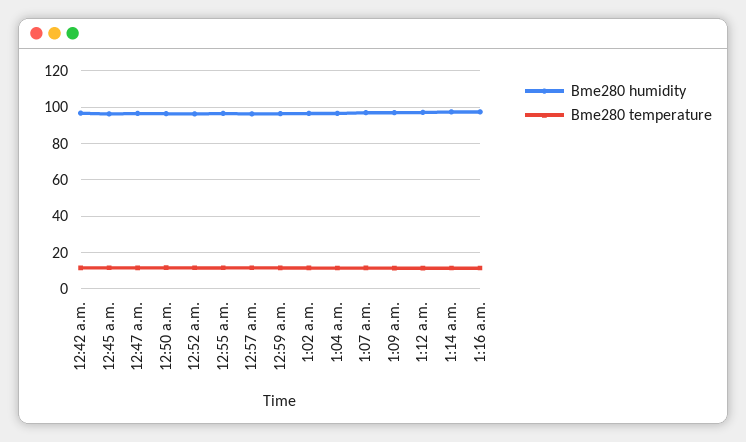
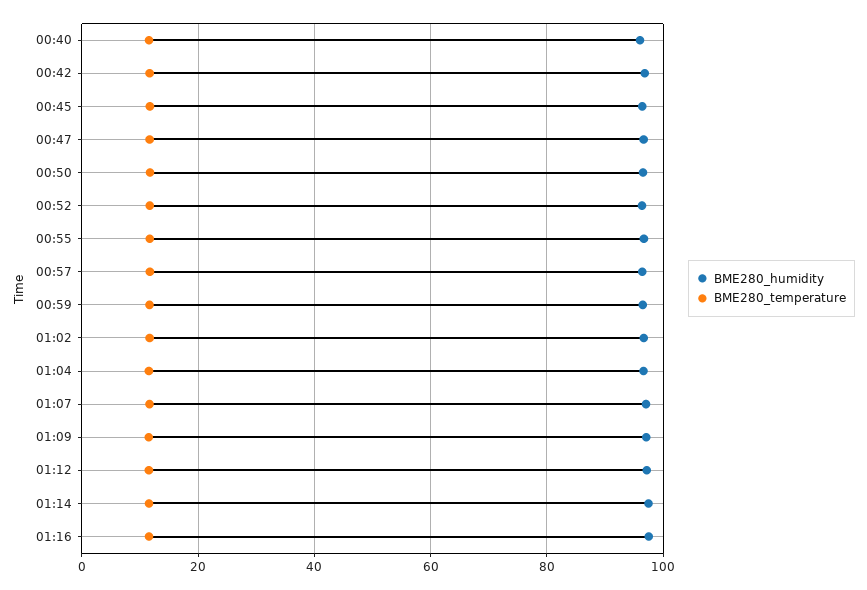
  {
    "Bme280 humidity": {
      "12:42 a.m.": 96,
      "12:45 a.m.": 96,
      "12:47 a.m.": 96,
      "12:50 a.m.": 96,
      "12:52 a.m.": 96,
      "12:55 a.m.": 96,
      "12:57 a.m.": 96,
      "12:59 a.m.": 96,
      "1:02 a.m.": 96,
      "1:04 a.m.": 96,
      "1:07 a.m.": 98,
      "1:09 a.m.": 98,
      "1:12 a.m.": 98,
      "1:14 a.m.": 98,
-     "1:16 a.m.": 98
+     "1:16 a.m.": 98,
+     "00:40": 96
    },
    "Bme280 temperature": {
      "12:42 a.m.": 12,
      "12:45 a.m.": 12,
      "12:47 a.m.": 12,
      "12:50 a.m.": 12,
      "12:52 a.m.": 12,
      "12:55 a.m.": 12,
      "12:57 a.m.": 12,
      "12:59 a.m.": 12,
      "1:02 a.m.": 12,
      "1:04 a.m.": 12,
      "1:07 a.m.": 12,
      "1:09 a.m.": 12,
      "1:12 a.m.": 12,
      "1:14 a.m.": 12,
-     "1:16 a.m.": 12
+     "1:16 a.m.": 12,
+     "00:40": 12
    }
  }

